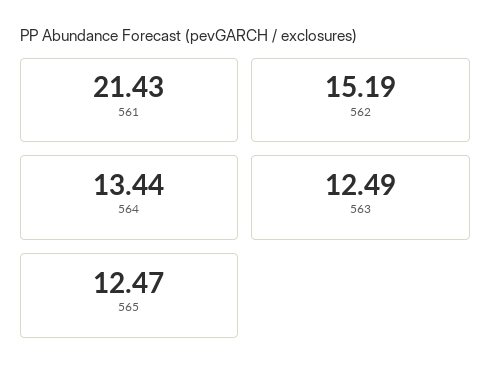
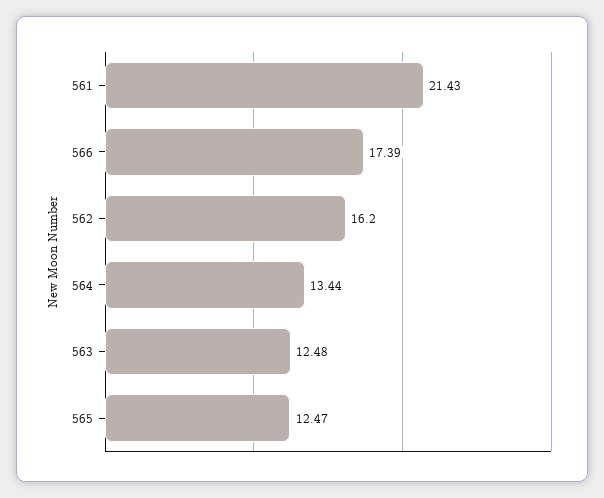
  {
    "561": 21.43,
-   "562": 15.19,
+   "562": 16.2,
    "564": 13.44,
-   "563": 12.49,
+   "563": 12.48,
-   "565": 12.47
+   "565": 12.47,
+   "566": 17.39
  }

